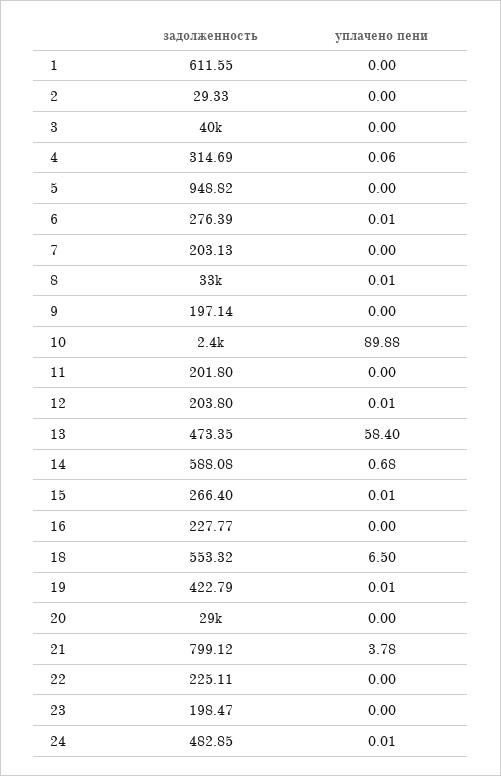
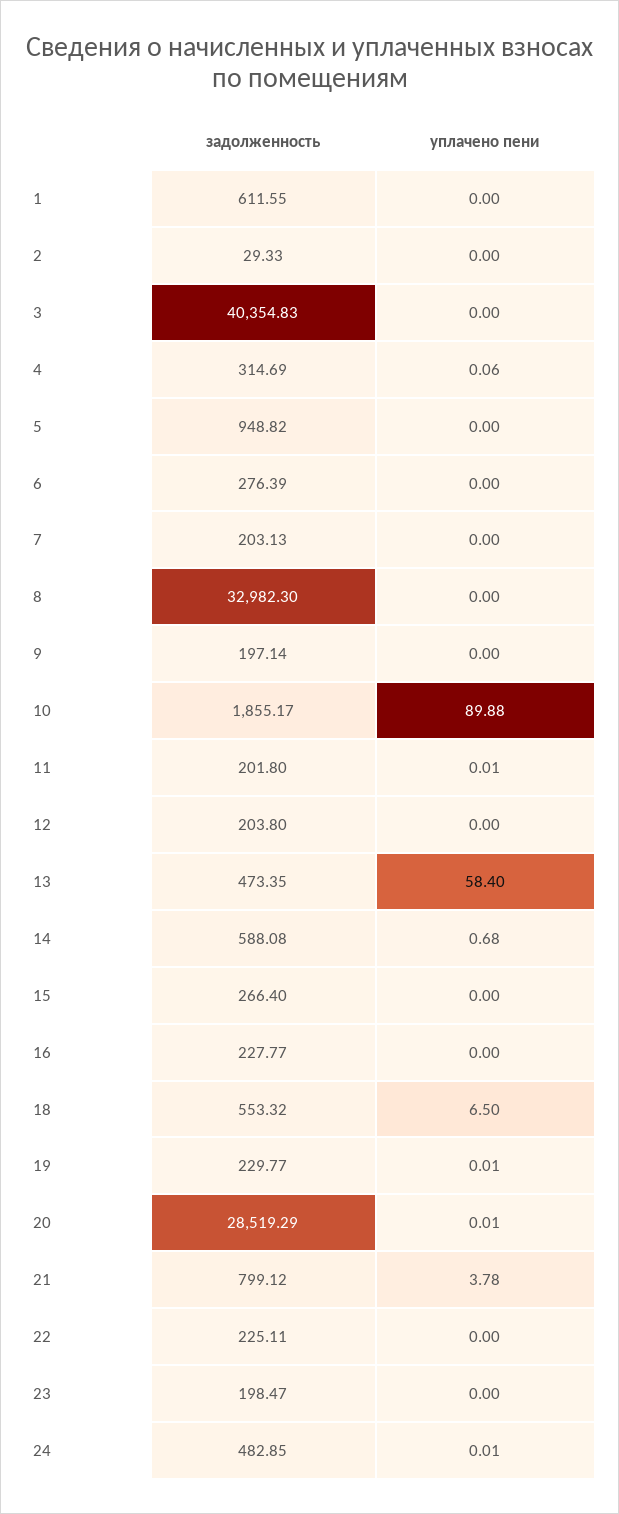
  {
    "задолженность": {
      "1": 611.55,
      "2": 29.33,
      "3": 40354.83,
      "4": 314.69,
      "5": 948.82,
      "6": 276.39,
      "7": 203.13,
      "8": 32982.3,
      "9": 197.14,
-     "10": 2400,
+     "10": 1855.17,
      "11": 201.8,
      "12": 203.8,
      "13": 473.35,
      "14": 588.08,
      "15": 266.4,
      "16": 227.77,
      "18": 553.32,
-     "19": 422.79,
+     "19": 229.77,
      "20": 28519.29,
      "21": 799.12,
      "22": 225.11,
      "23": 198.47,
      "24": 482.85
    },
    "уплачено пени": {
      "1": 0,
      "2": 0,
      "3": 0,
      "4": 0.06,
      "5": 0,
-     "6": 0.01,
+     "6": 0,
      "7": 0,
-     "8": 0.01,
+     "8": 0,
      "9": 0,
      "10": 89.88,
-     "11": 0,
+     "11": 0.01,
-     "12": 0.01,
+     "12": 0,
      "13": 58.4,
      "14": 0.68,
-     "15": 0.01,
+     "15": 0,
      "16": 0,
      "18": 6.5,
      "19": 0.01,
-     "20": 0,
+     "20": 0.01,
      "21": 3.78,
      "22": 0,
      "23": 0,
      "24": 0.01
    }
  }

